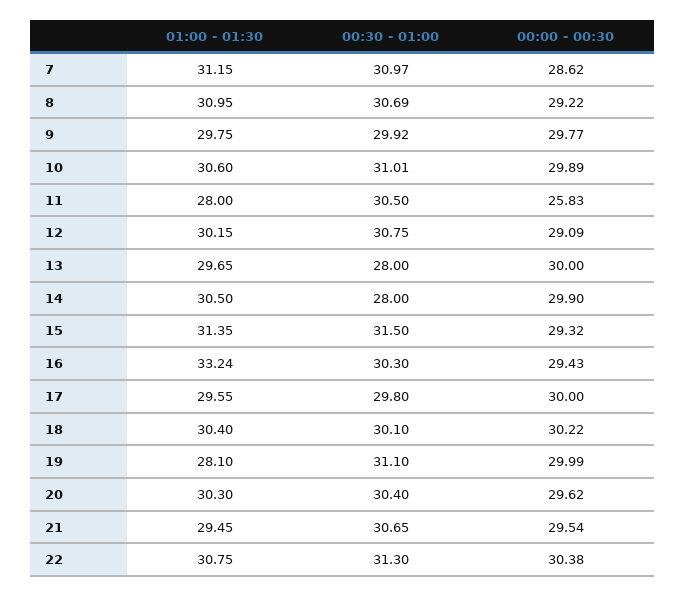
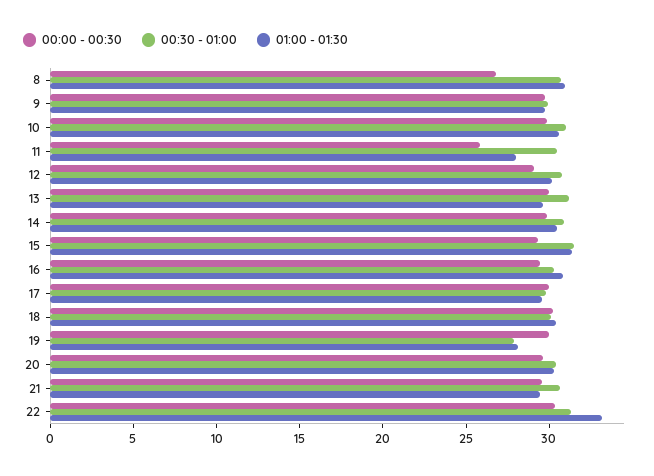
  {
    "01:00 - 01:30": {
-     "7": 31.15,
      "8": 30.95,
      "9": 29.75,
      "10": 30.6,
      "11": 28,
      "12": 30.15,
      "13": 29.65,
      "14": 30.5,
      "15": 31.35,
-     "16": 33.24,
+     "16": 31,
      "17": 29.55,
      "18": 30.4,
      "19": 28.1,
      "20": 30.3,
      "21": 29.45,
-     "22": 30.75
+     "22": 33
    },
    "00:30 - 01:00": {
-     "7": 30.97,
      "8": 30.69,
      "9": 29.92,
      "10": 31.01,
      "11": 30.5,
      "12": 30.75,
-     "13": 28,
+     "13": 31,
-     "14": 28,
+     "14": 31,
      "15": 31.5,
      "16": 30.3,
      "17": 29.8,
      "18": 30.1,
-     "19": 31.1,
+     "19": 28,
      "20": 30.4,
      "21": 30.65,
      "22": 31.3
    },
    "00:00 - 00:30": {
-     "7": 28.62,
-     "8": 29.22,
+     "8": 27,
      "9": 29.77,
      "10": 29.89,
      "11": 25.83,
      "12": 29.09,
      "13": 30,
      "14": 29.9,
      "15": 29.32,
      "16": 29.43,
      "17": 30,
      "18": 30.22,
      "19": 29.99,
      "20": 29.62,
      "21": 29.54,
      "22": 30.38
    }
  }

